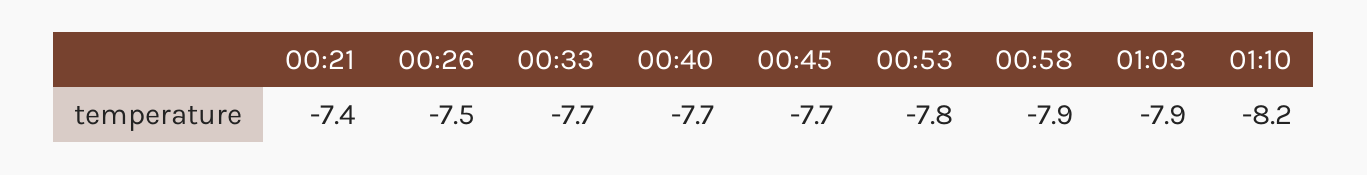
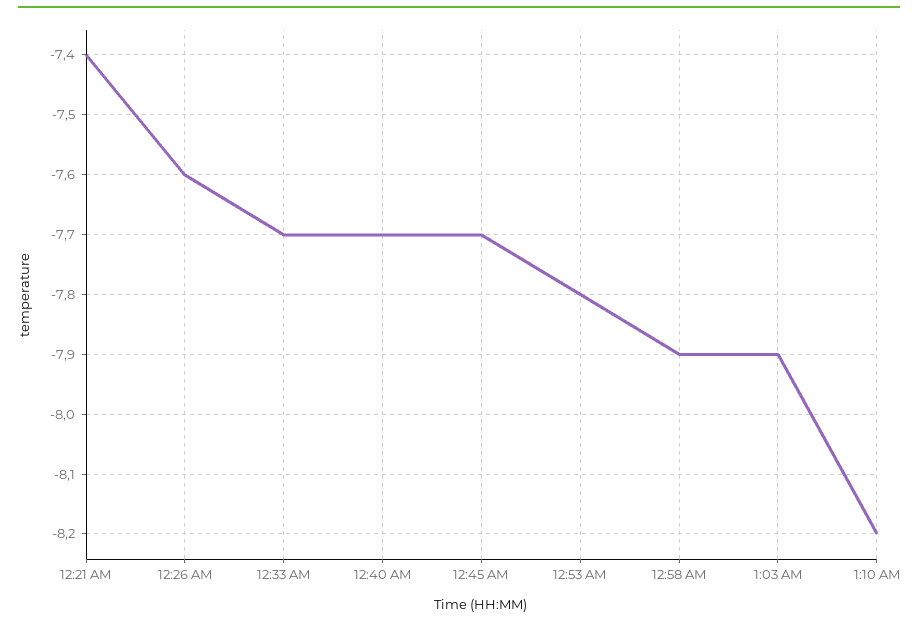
  {
    "00:21": -7.4,
-   "00:26": -7.5,
+   "00:26": -7.6,
    "00:33": -7.7,
    "00:40": -7.7,
    "00:45": -7.7,
    "00:53": -7.8,
    "00:58": -7.9,
    "01:03": -7.9,
    "01:10": -8.2
  }

